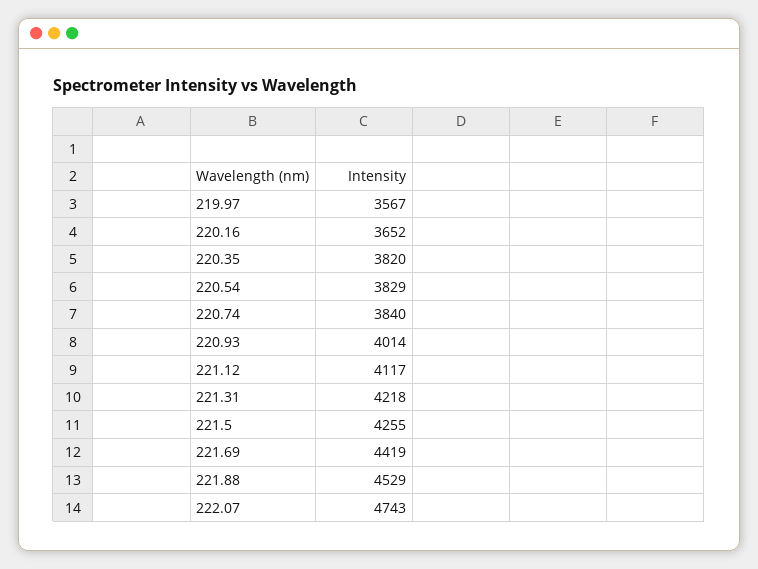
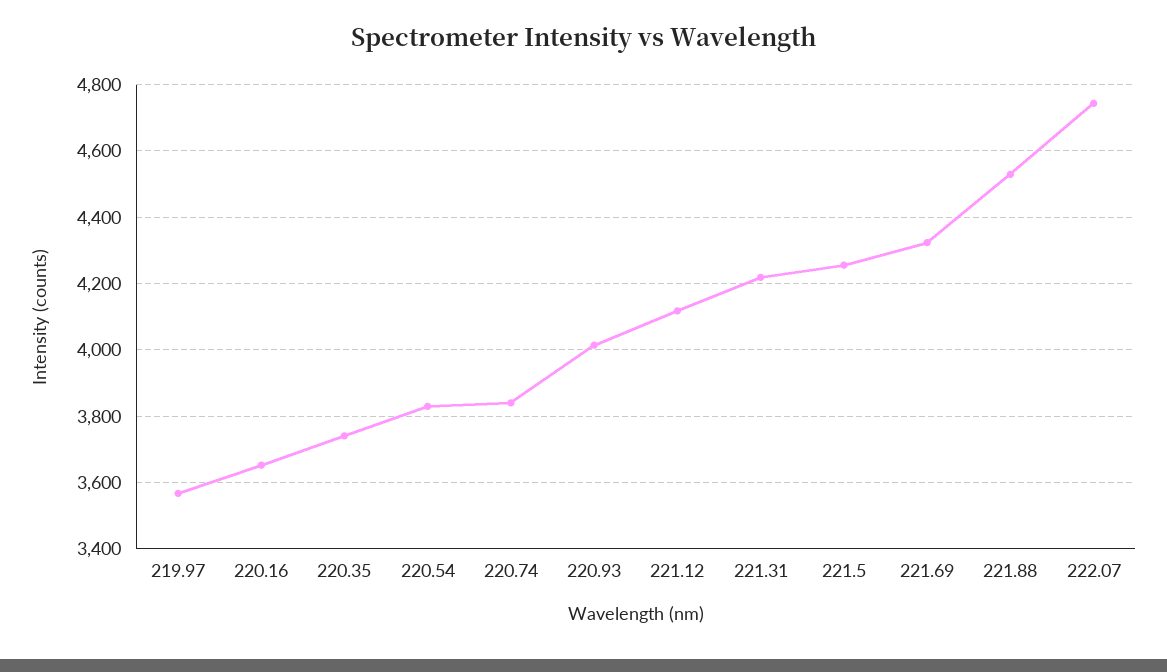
  {
    "219.97": 3567,
    "220.16": 3652,
-   "220.35": 3820,
+   "220.35": 3740,
    "220.54": 3829,
    "220.74": 3840,
    "220.93": 4014,
    "221.12": 4117,
    "221.31": 4218,
    "221.5": 4255,
-   "221.69": 4419,
+   "221.69": 4320,
    "221.88": 4529,
    "222.07": 4743
  }

